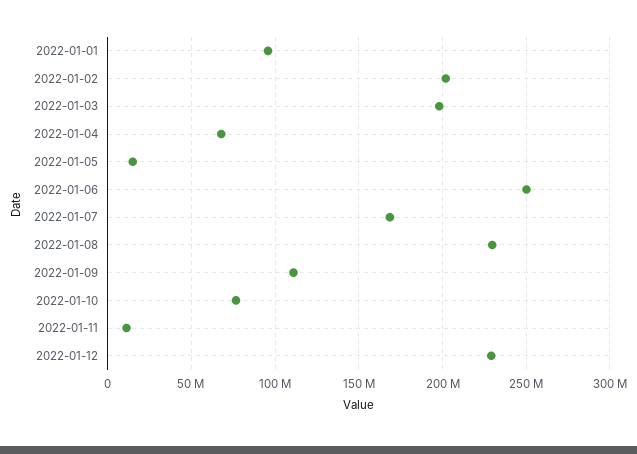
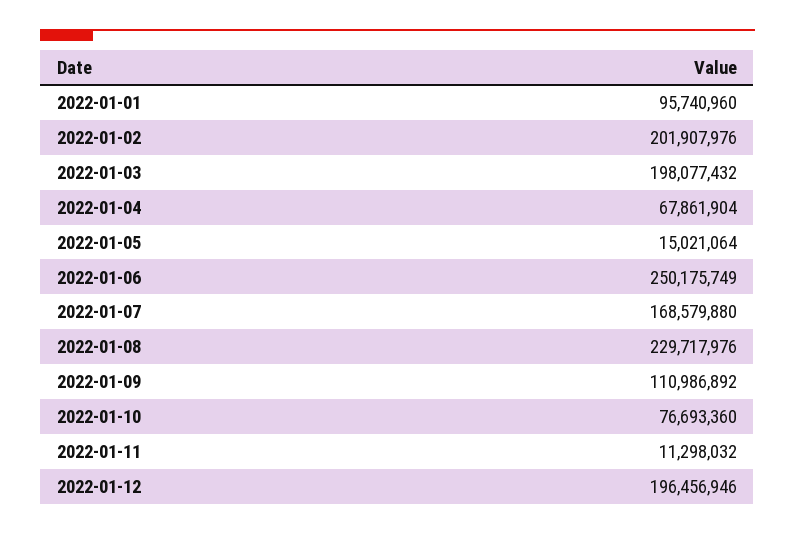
  {
    "2022-01-01": 95740960,
    "2022-01-02": 201907976,
    "2022-01-03": 198077432,
    "2022-01-04": 67861904,
    "2022-01-05": 15021064,
    "2022-01-06": 250175749,
    "2022-01-07": 168579880,
    "2022-01-08": 229717976,
    "2022-01-09": 110986892,
    "2022-01-10": 76693360,
    "2022-01-11": 11298032,
-   "2022-01-12": 230000000
+   "2022-01-12": 196456946
  }

